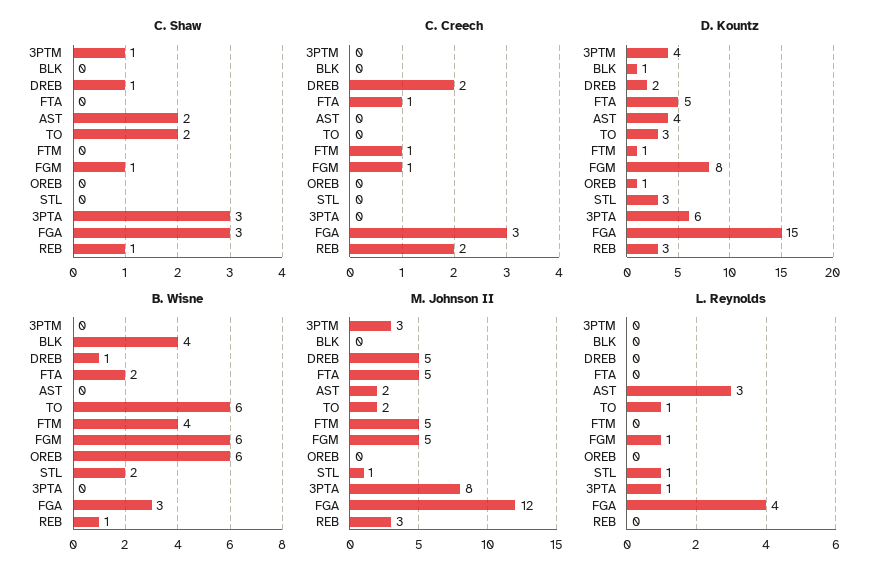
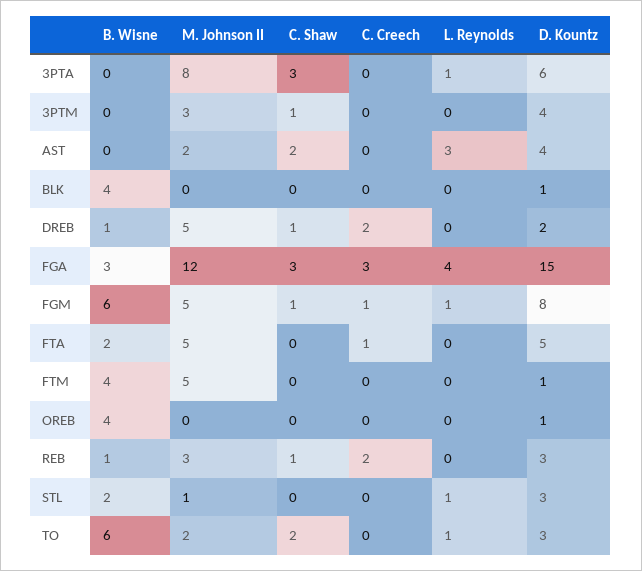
  {
    "C. Shaw": {
      "3PTM": 1,
      "BLK": 0,
      "DREB": 1,
      "FTA": 0,
      "AST": 2,
      "TO": 2,
      "FTM": 0,
      "FGM": 1,
      "OREB": 0,
      "STL": 0,
      "3PTA": 3,
      "FGA": 3,
      "REB": 1
    },
    "C. Creech": {
      "3PTM": 0,
      "BLK": 0,
      "DREB": 2,
      "FTA": 1,
      "AST": 0,
      "TO": 0,
-     "FTM": 1,
+     "FTM": 0,
      "FGM": 1,
      "OREB": 0,
      "STL": 0,
      "3PTA": 0,
      "FGA": 3,
      "REB": 2
    },
    "D. Kountz": {
      "3PTM": 4,
      "BLK": 1,
      "DREB": 2,
      "FTA": 5,
      "AST": 4,
      "TO": 3,
      "FTM": 1,
      "FGM": 8,
      "OREB": 1,
      "STL": 3,
      "3PTA": 6,
      "FGA": 15,
      "REB": 3
    },
    "B. Wisne": {
      "3PTM": 0,
      "BLK": 4,
      "DREB": 1,
      "FTA": 2,
      "AST": 0,
      "TO": 6,
      "FTM": 4,
      "FGM": 6,
-     "OREB": 6,
+     "OREB": 4,
      "STL": 2,
      "3PTA": 0,
      "FGA": 3,
      "REB": 1
    },
    "M. Johnson II": {
      "3PTM": 3,
      "BLK": 0,
      "DREB": 5,
      "FTA": 5,
      "AST": 2,
      "TO": 2,
      "FTM": 5,
      "FGM": 5,
      "OREB": 0,
      "STL": 1,
      "3PTA": 8,
      "FGA": 12,
      "REB": 3
    },
    "L. Reynolds": {
      "3PTM": 0,
      "BLK": 0,
      "DREB": 0,
      "FTA": 0,
      "AST": 3,
      "TO": 1,
      "FTM": 0,
      "FGM": 1,
      "OREB": 0,
      "STL": 1,
      "3PTA": 1,
      "FGA": 4,
      "REB": 0
    }
  }

